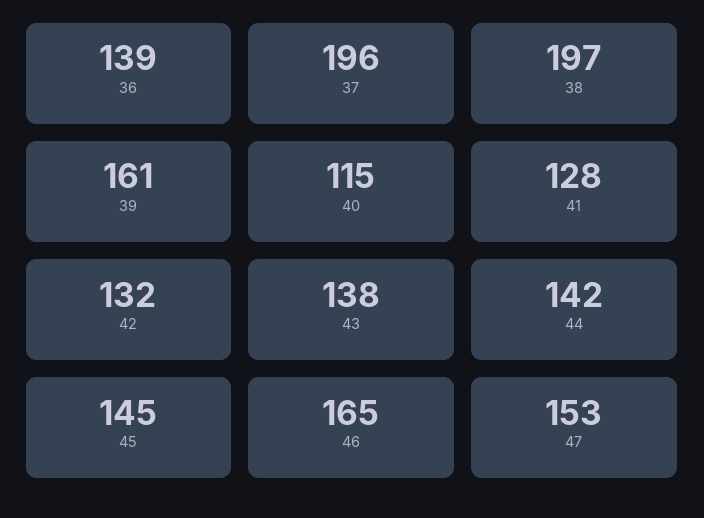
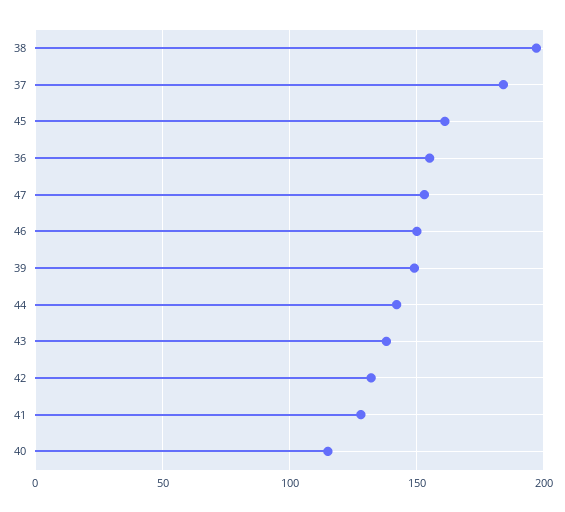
  {
-   "36": 139,
+   "36": 155,
-   "37": 196,
+   "37": 185,
    "38": 197,
-   "39": 161,
+   "39": 150,
    "40": 115,
    "41": 128,
    "42": 132,
    "43": 138,
    "44": 142,
-   "45": 145,
+   "45": 160,
-   "46": 165,
+   "46": 150,
    "47": 153
  }

